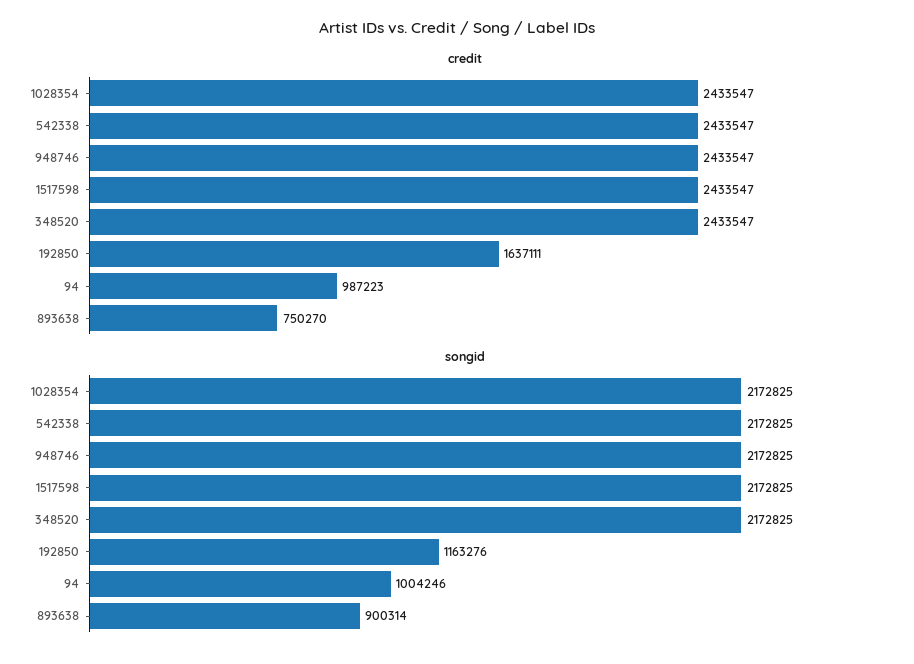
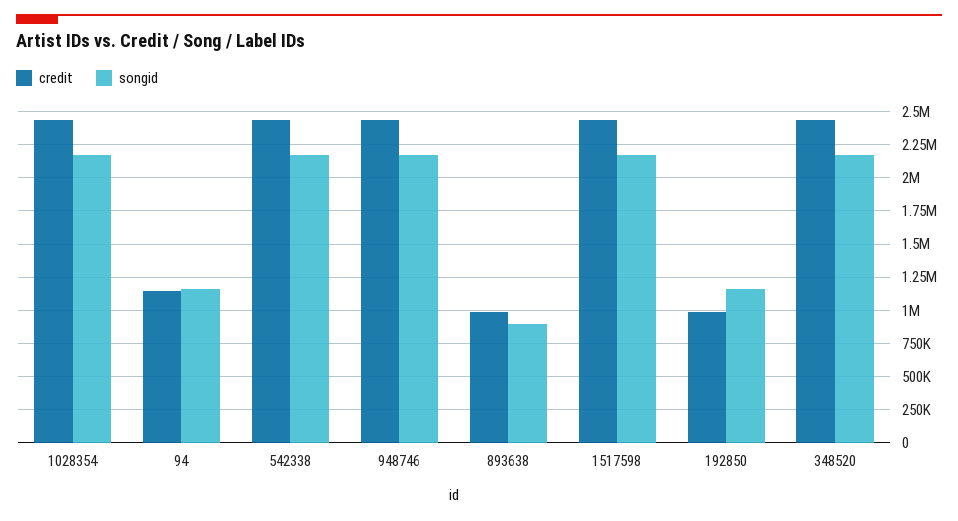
  {
    "credit": {
      "1028354": 2433547,
      "542338": 2433547,
      "948746": 2433547,
      "1517598": 2433547,
      "348520": 2433547,
-     "192850": 1637111,
+     "192850": 1000000,
-     "94": 987223,
+     "94": 1150000,
-     "893638": 750270
+     "893638": 1000000
    },
    "songid": {
      "1028354": 2172825,
      "542338": 2172825,
      "948746": 2172825,
      "1517598": 2172825,
      "348520": 2172825,
      "192850": 1163276,
-     "94": 1004246,
+     "94": 1150000,
      "893638": 900314
    }
  }

